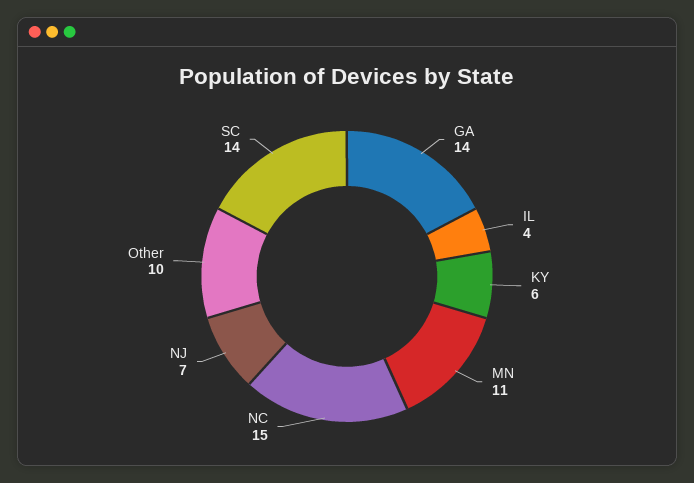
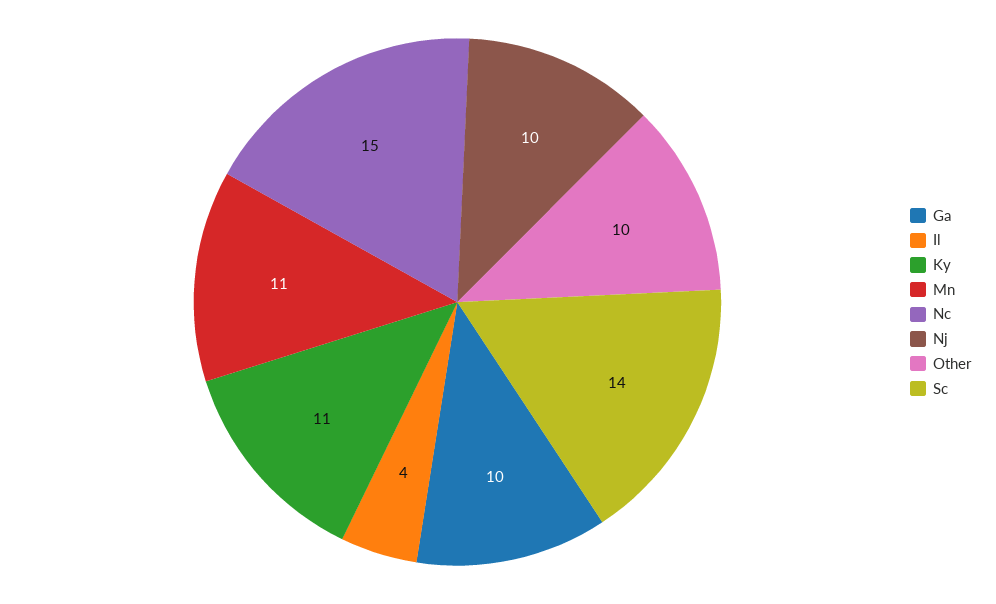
  {
-   "GA": 14,
+   "GA": 10,
    "IL": 4,
-   "KY": 6,
+   "KY": 11,
    "MN": 11,
    "NC": 15,
-   "NJ": 7,
+   "NJ": 10,
    "Other": 10,
    "SC": 14
  }

